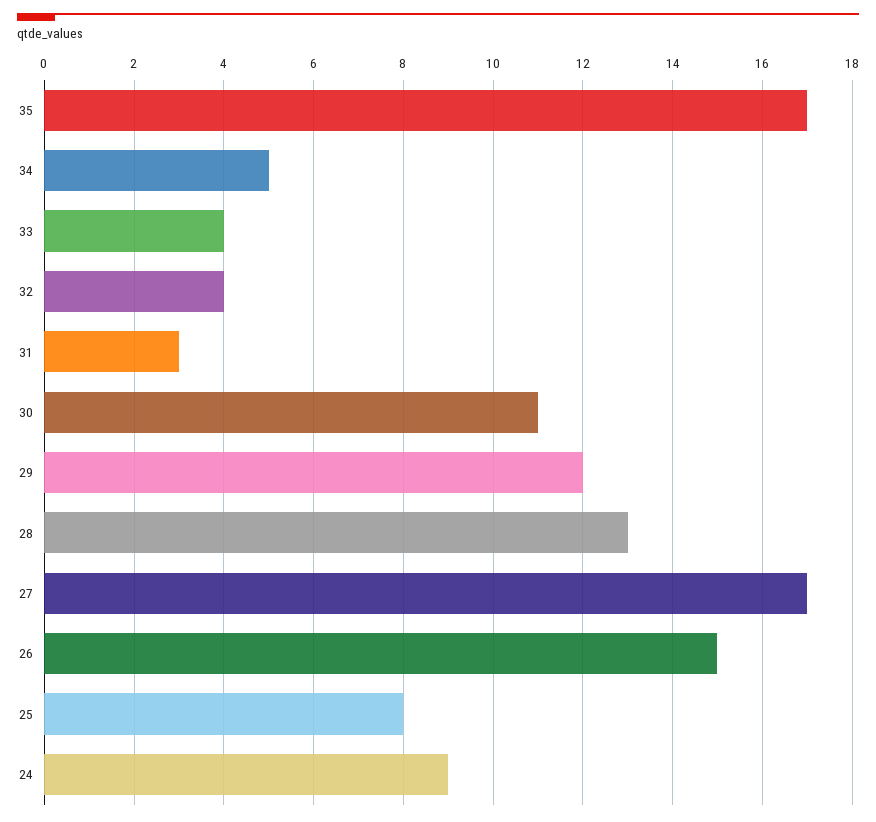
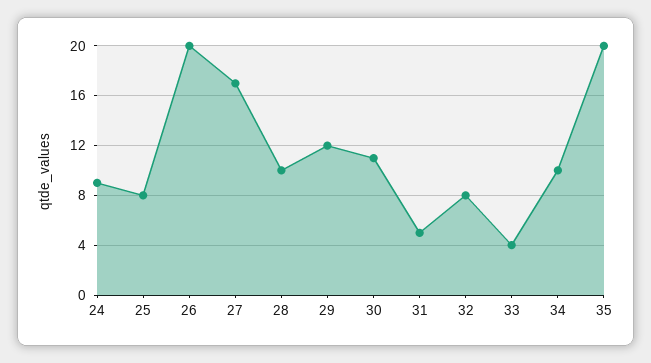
  {
-   "35": 17,
+   "35": 20,
-   "34": 5,
+   "34": 10,
    "33": 4,
-   "32": 4,
+   "32": 8,
-   "31": 3,
+   "31": 5,
    "30": 11,
    "29": 12,
-   "28": 13,
+   "28": 10,
    "27": 17,
-   "26": 15,
+   "26": 20,
    "25": 8,
    "24": 9
  }

